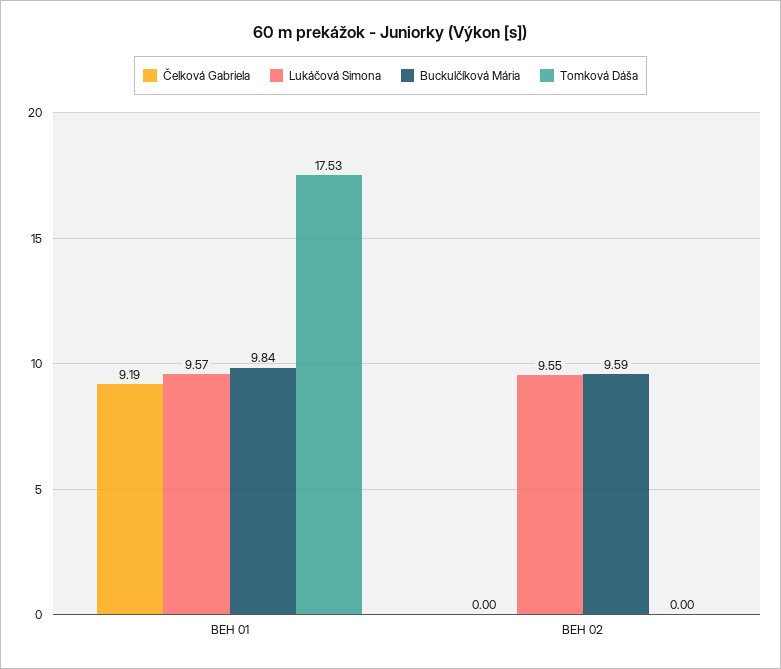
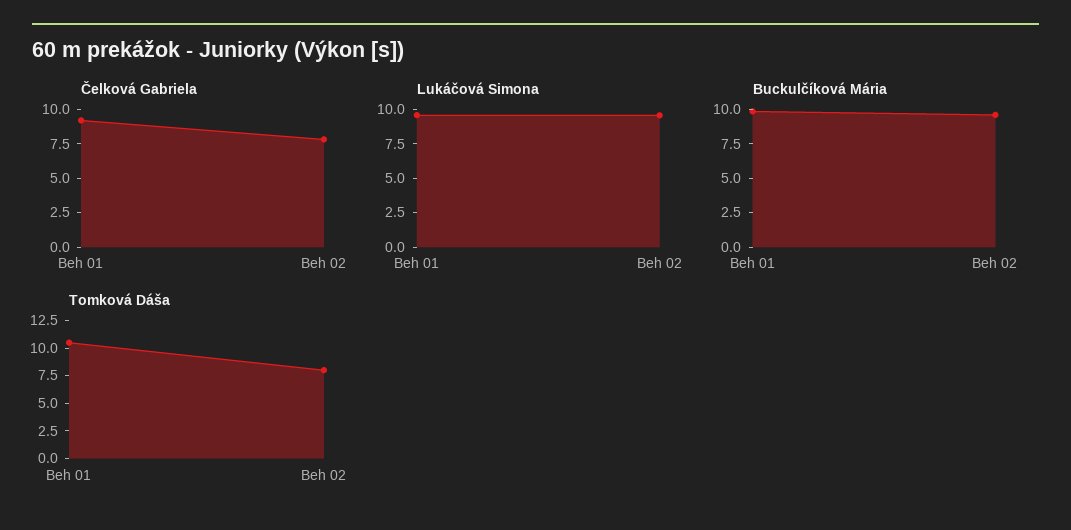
  {
    "Čelková Gabriela": {
      "BEH 01": 9.19,
-     "BEH 02": 0
+     "BEH 02": 7.5
    },
    "Lukáčová Simona": {
      "BEH 01": 9.57,
      "BEH 02": 9.55
    },
    "Buckulčíková Mária": {
      "BEH 01": 9.84,
      "BEH 02": 9.59
    },
    "Tomková Dáša": {
-     "BEH 01": 17.53,
+     "BEH 01": 10,
-     "BEH 02": 0
+     "BEH 02": 7.5
    }
  }

